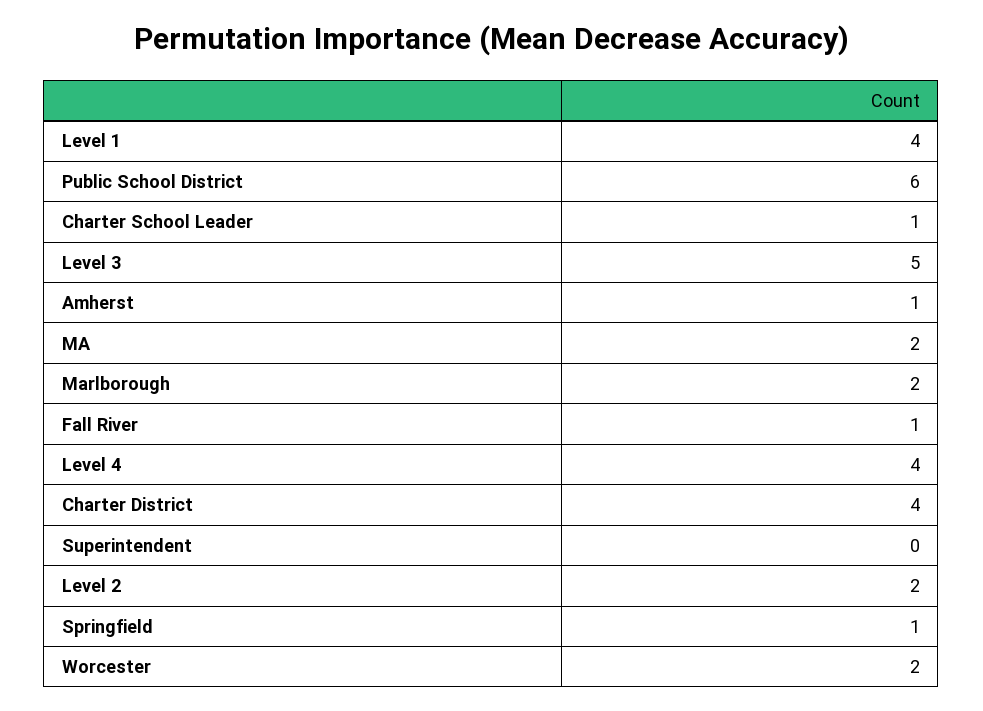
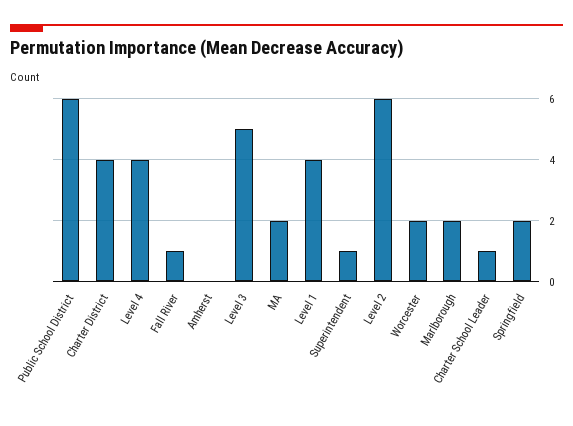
  {
    "Level 1": 4,
    "Public School District": 6,
    "Charter School Leader": 1,
    "Level 3": 5,
-   "Amherst": 1,
+   "Amherst": 0,
    "MA": 2,
    "Marlborough": 2,
    "Fall River": 1,
    "Level 4": 4,
    "Charter District": 4,
-   "Superintendent": 0,
+   "Superintendent": 1,
-   "Level 2": 2,
+   "Level 2": 6,
-   "Springfield": 1,
+   "Springfield": 2,
    "Worcester": 2
  }

